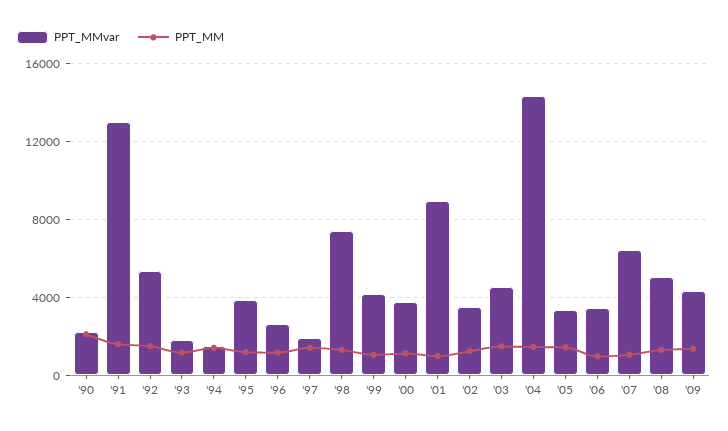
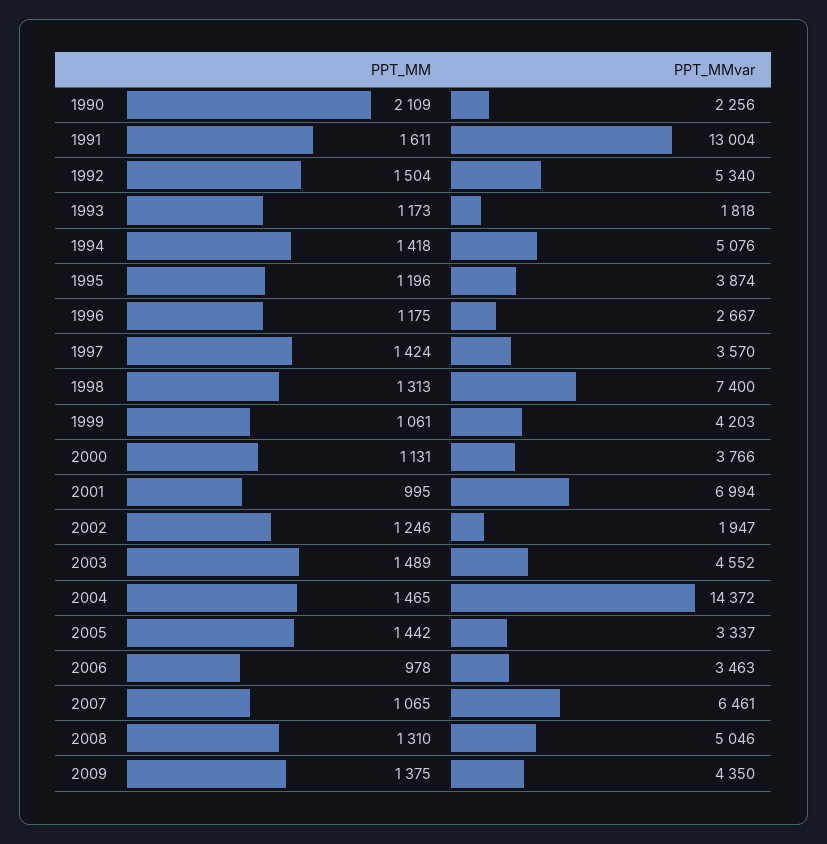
  {
    "PPT_MMvar": {
      "'90": 2256,
      "'91": 13004,
      "'92": 5340,
      "'93": 1818,
-     "'94": 1500,
+     "'94": 5076,
      "'95": 3874,
      "'96": 2667,
-     "'97": 2000,
+     "'97": 3570,
      "'98": 7400,
      "'99": 4203,
      "'00": 3766,
-     "'01": 9000,
+     "'01": 6994,
-     "'02": 3500,
+     "'02": 1947,
      "'03": 4552,
      "'04": 14372,
      "'05": 3337,
      "'06": 3463,
      "'07": 6461,
      "'08": 5046,
      "'09": 4350
    },
    "PPT_MM": {
      "'90": 2109,
      "'91": 1611,
      "'92": 1504,
      "'93": 1173,
      "'94": 1418,
      "'95": 1196,
      "'96": 1175,
      "'97": 1424,
      "'98": 1313,
      "'99": 1061,
      "'00": 1131,
      "'01": 995,
      "'02": 1246,
      "'03": 1489,
      "'04": 1465,
      "'05": 1442,
      "'06": 978,
      "'07": 1065,
      "'08": 1310,
      "'09": 1375
    }
  }

